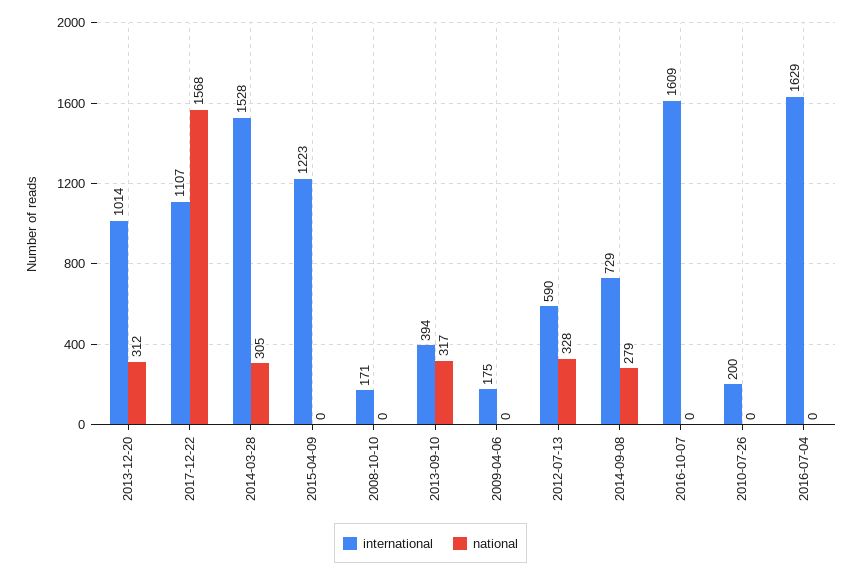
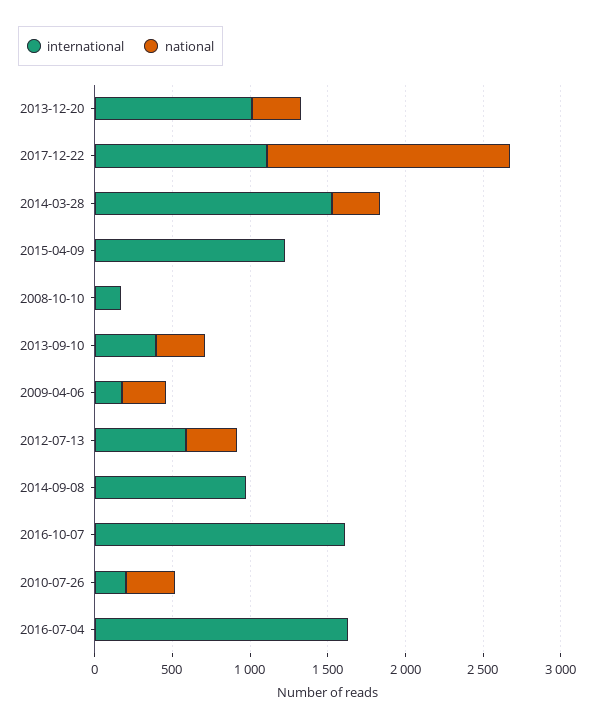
  {
    "international": {
      "2013-12-20": 1014,
      "2017-12-22": 1107,
      "2014-03-28": 1528,
      "2015-04-09": 1223,
      "2008-10-10": 171,
      "2013-09-10": 394,
      "2009-04-06": 175,
      "2012-07-13": 590,
-     "2014-09-08": 729,
+     "2014-09-08": 1000,
      "2016-10-07": 1609,
      "2010-07-26": 200,
      "2016-07-04": 1629
    },
    "national": {
      "2013-12-20": 312,
      "2017-12-22": 1568,
      "2014-03-28": 305,
      "2015-04-09": 0,
      "2008-10-10": 0,
      "2013-09-10": 317,
-     "2009-04-06": 0,
+     "2009-04-06": 300,
      "2012-07-13": 328,
-     "2014-09-08": 279,
+     "2014-09-08": 0,
      "2016-10-07": 0,
-     "2010-07-26": 0,
+     "2010-07-26": 300,
      "2016-07-04": 0
    }
  }

